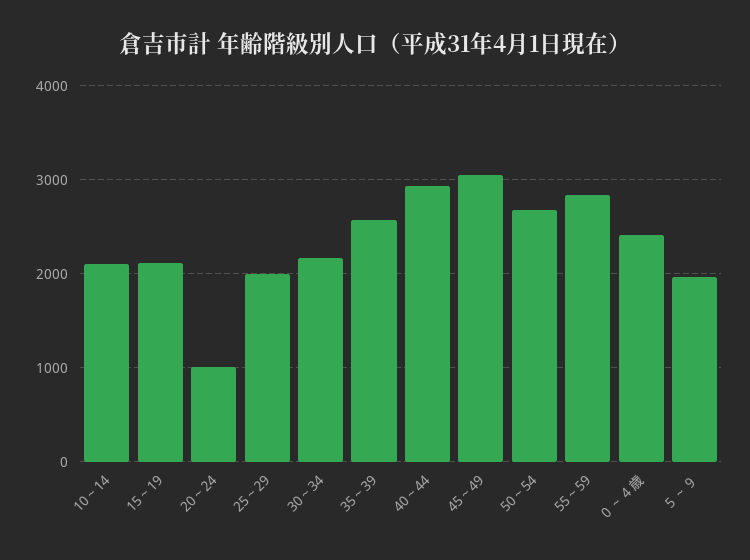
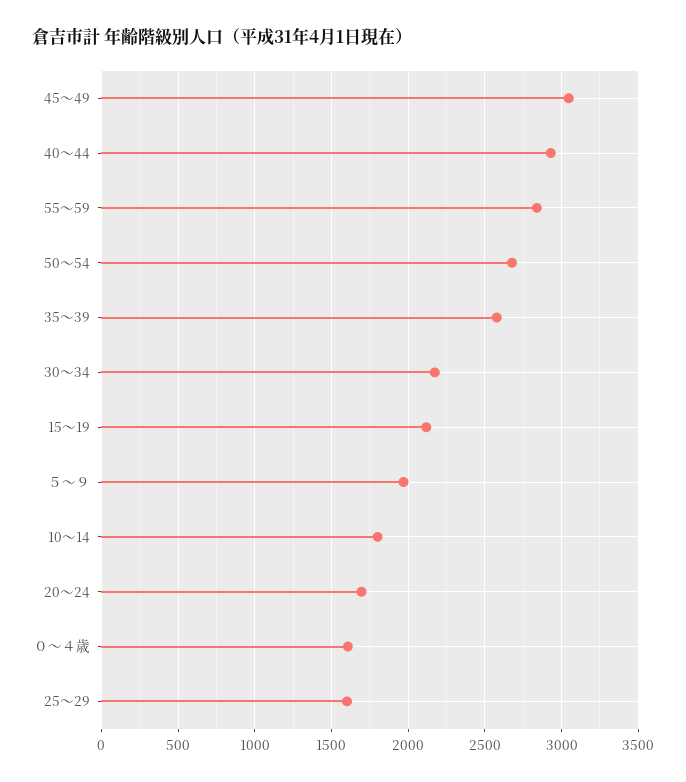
  {
-   "10～14": 2100,
+   "10～14": 1800,
    "15～19": 2100,
-   "20～24": 1000,
+   "20～24": 1700,
-   "25～29": 2000,
+   "25～29": 1600,
    "30～34": 2150,
    "35～39": 2600,
    "40～44": 2950,
    "45～49": 3050,
    "50～54": 2700,
    "55～59": 2850,
-   "０～４歳": 2400,
+   "０～４歳": 1600,
    "５～９": 1950
  }

